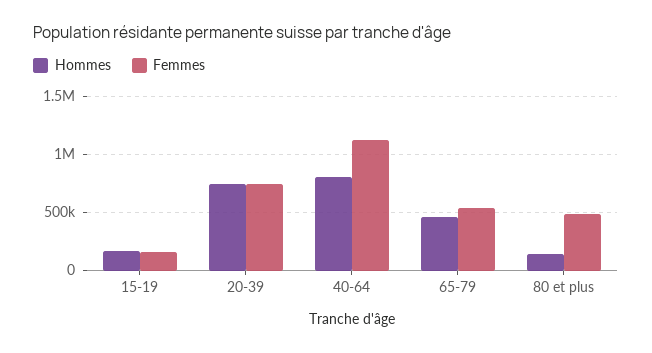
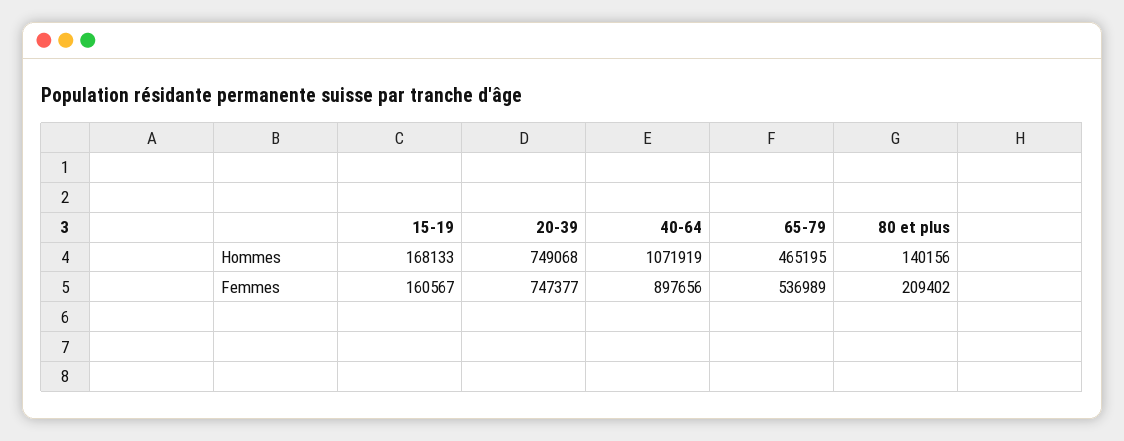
  {
    "Hommes": {
      "15-19": 168133,
      "20-39": 749068,
-     "40-64": 800000,
+     "40-64": 1071919,
      "65-79": 465195,
      "80 et plus": 140156
    },
    "Femmes": {
      "15-19": 160567,
      "20-39": 747377,
-     "40-64": 1100000,
+     "40-64": 897656,
      "65-79": 536989,
-     "80 et plus": 500000
+     "80 et plus": 209402
    }
  }

